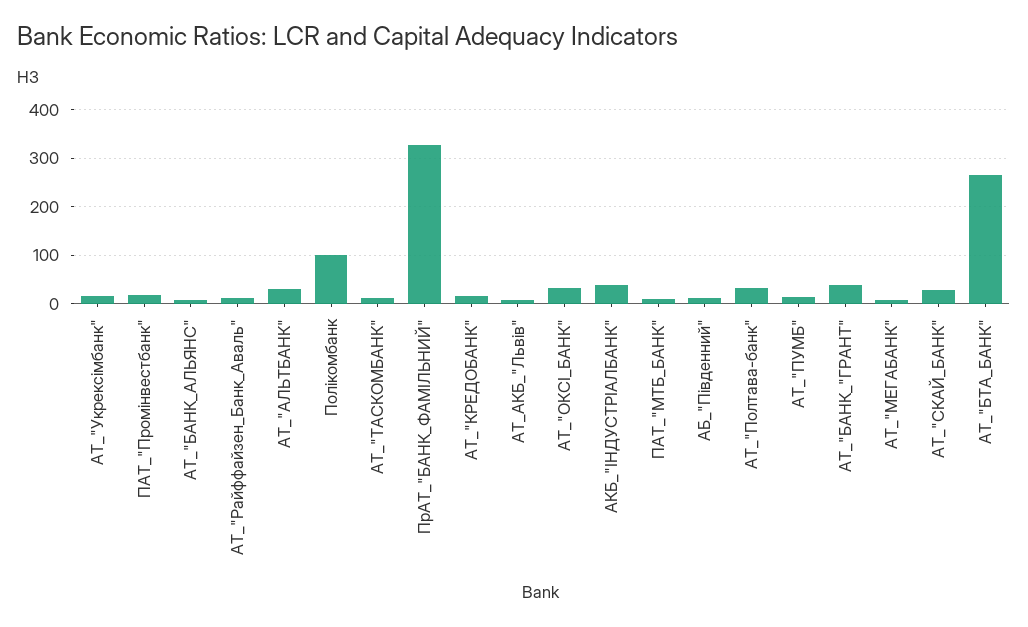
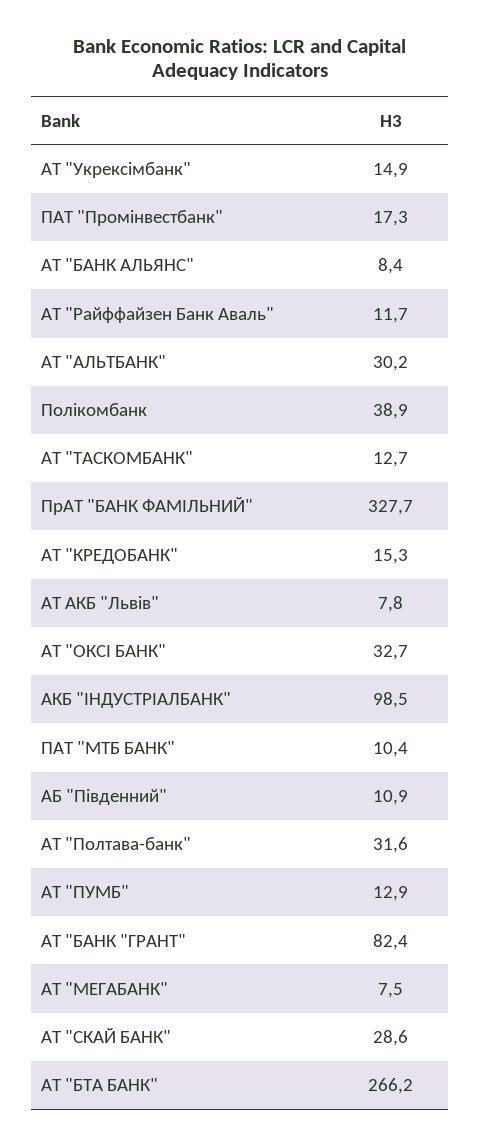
  {
    "АТ_\"Укрексімбанк\"": 14.9,
    "ПАТ_\"Промінвестбанк\"": 17.3,
    "АТ_\"БАНК_АЛЬЯНС\"": 8.4,
    "АТ_\"Райффайзен_Банк_Аваль\"": 11.7,
    "АТ_\"АЛЬТБАНК\"": 30.2,
-   "Полікомбанк": 100,
+   "Полікомбанк": 38.9,
    "АТ_\"ТАСКОМБАНК\"": 12.7,
    "ПрАТ_\"БАНК_ФАМІЛЬНИЙ\"": 327.7,
    "АТ_\"КРЕДОБАНК\"": 15.3,
    "АТ_АКБ_\"Львів\"": 7.8,
    "АТ_\"ОКСІ_БАНК\"": 32.7,
-   "АКБ_\"ІНДУСТРІАЛБАНК\"": 40,
+   "АКБ_\"ІНДУСТРІАЛБАНК\"": 98.5,
    "ПАТ_\"МТБ_БАНК\"": 10.4,
    "АБ_\"Південний\"": 10.9,
    "АТ_\"Полтава-банк\"": 31.6,
    "АТ_\"ПУМБ\"": 12.9,
-   "АТ_\"БАНК_\"ГРАНТ\"": 40,
+   "АТ_\"БАНК_\"ГРАНТ\"": 82.4,
    "АТ_\"МЕГАБАНК\"": 7.5,
    "АТ_\"СКАЙ_БАНК\"": 28.6,
    "АТ_\"БТА_БАНК\"": 266.2
  }

